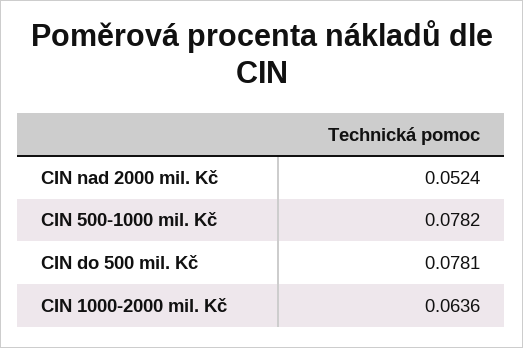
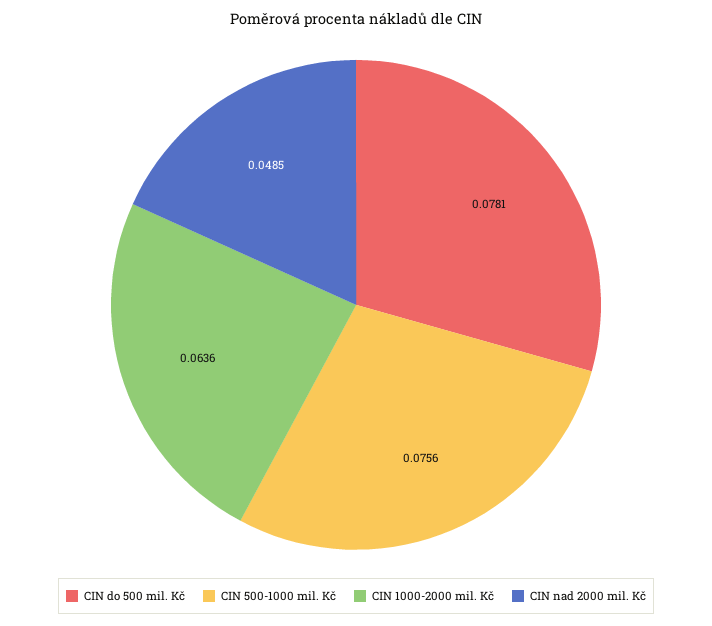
  {
-   "CIN nad 2000 mil. Kč": 0.0524,
+   "CIN nad 2000 mil. Kč": 0.0485,
-   "CIN 500-1000 mil. Kč": 0.0782,
+   "CIN 500-1000 mil. Kč": 0.0756,
    "CIN do 500 mil. Kč": 0.0781,
    "CIN 1000-2000 mil. Kč": 0.0636
  }

